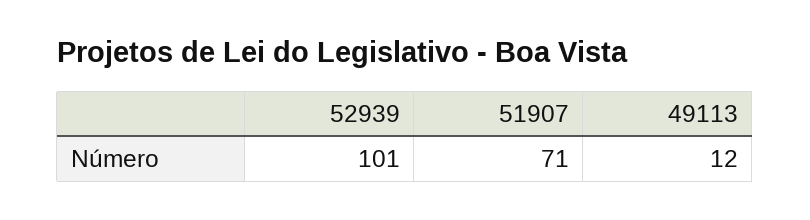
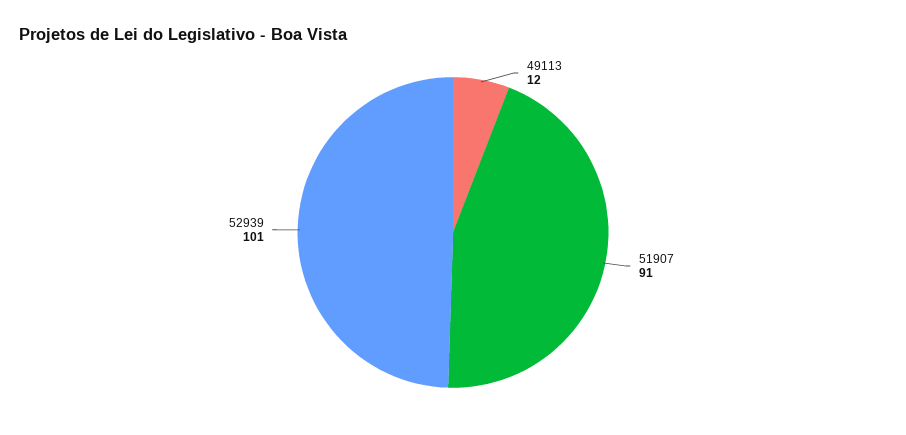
  {
    "52939": 101,
-   "51907": 71,
+   "51907": 91,
    "49113": 12
  }

